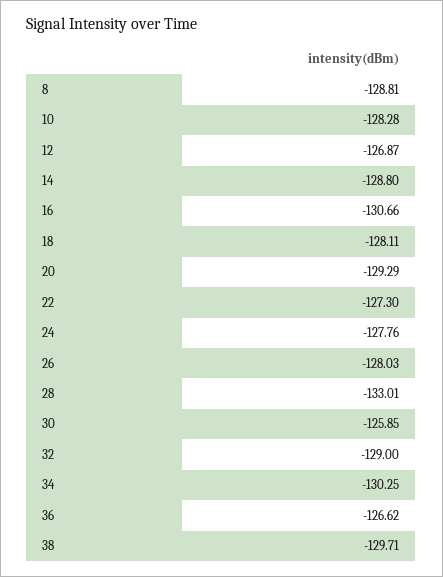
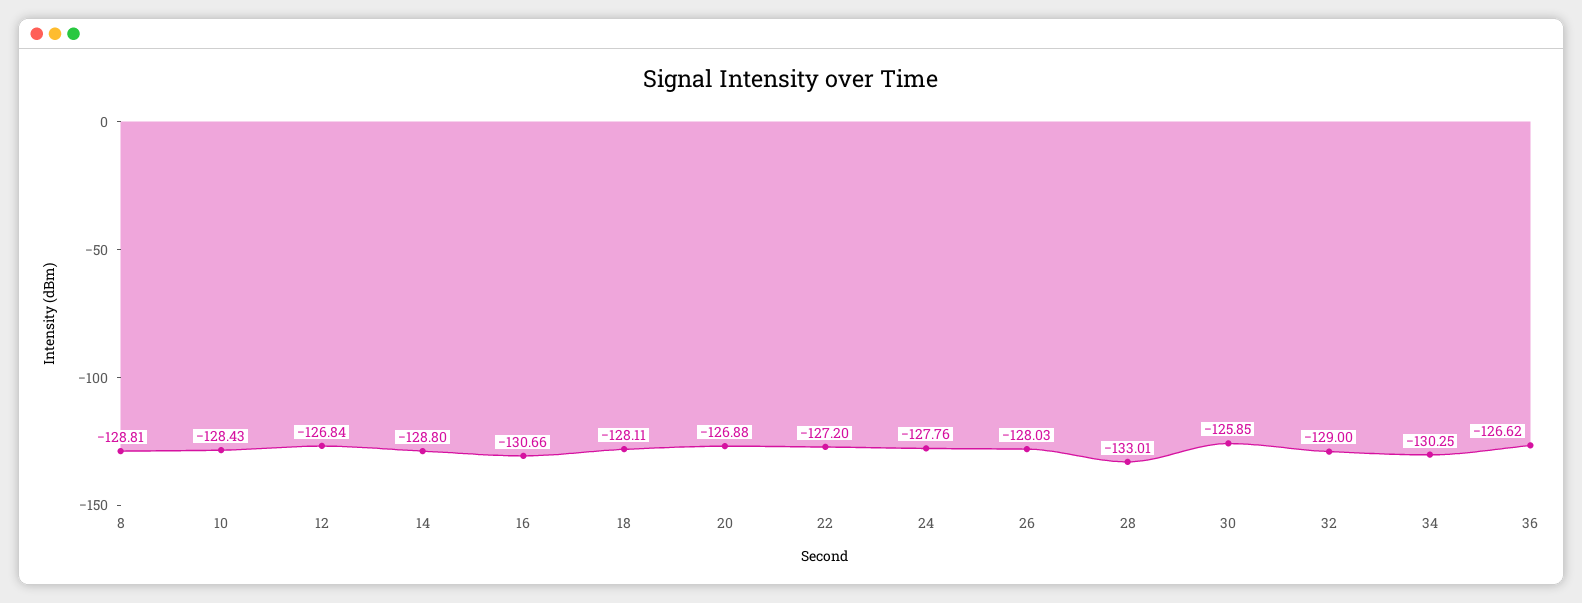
  {
    "8": -128.81,
-   "10": -128.28,
+   "10": -128.43,
-   "12": -126.87,
+   "12": -126.84,
    "14": -128.8,
    "16": -130.66,
    "18": -128.11,
-   "20": -129.29,
+   "20": -126.88,
-   "22": -127.3,
+   "22": -127.2,
    "24": -127.76,
    "26": -128.03,
    "28": -133.01,
    "30": -125.85,
    "32": -129,
    "34": -130.25,
-   "36": -126.62,
+   "36": -126.62
-   "38": -129.71
  }

